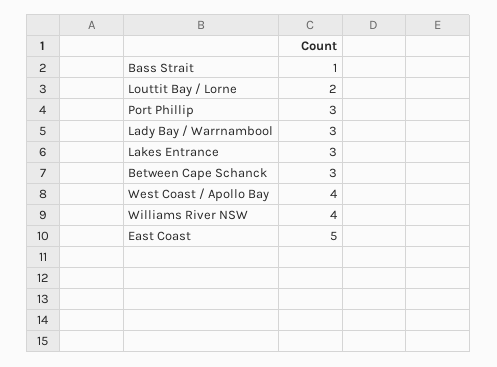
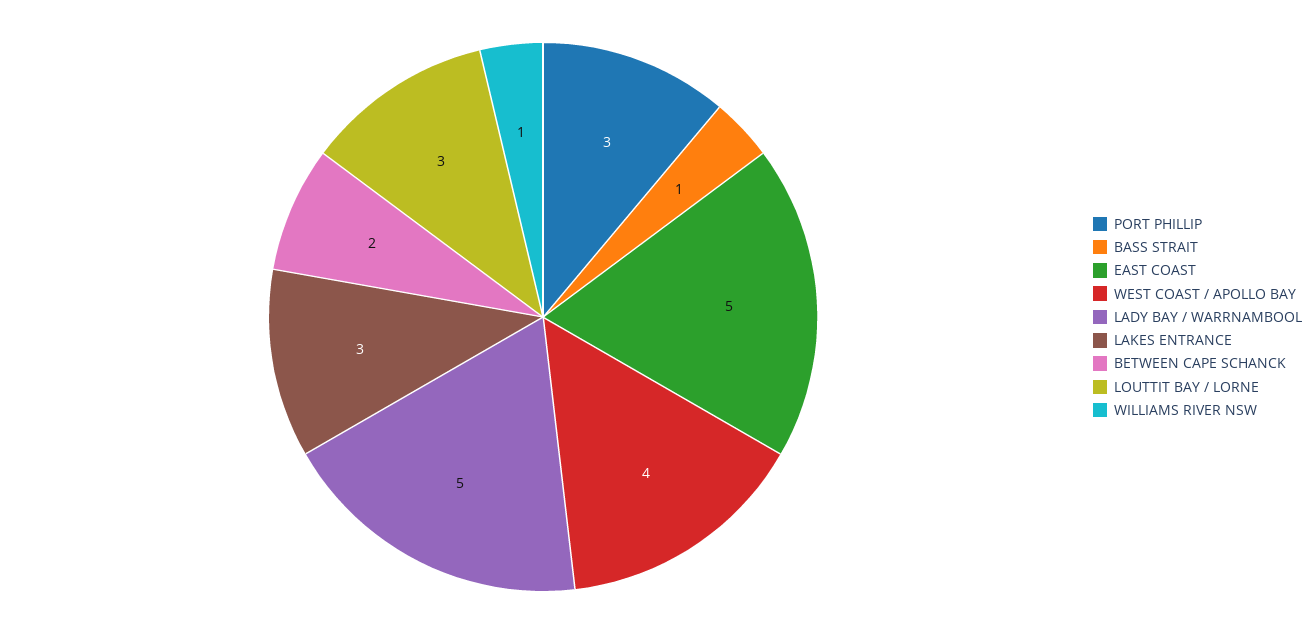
  {
    "Bass Strait": 1,
-   "Louttit Bay / Lorne": 2,
+   "Louttit Bay / Lorne": 3,
    "Port Phillip": 3,
-   "Lady Bay / Warrnambool": 3,
+   "Lady Bay / Warrnambool": 5,
    "Lakes Entrance": 3,
-   "Between Cape Schanck": 3,
+   "Between Cape Schanck": 2,
    "West Coast / Apollo Bay": 4,
-   "Williams River NSW": 4,
+   "Williams River NSW": 1,
    "East Coast": 5
  }

